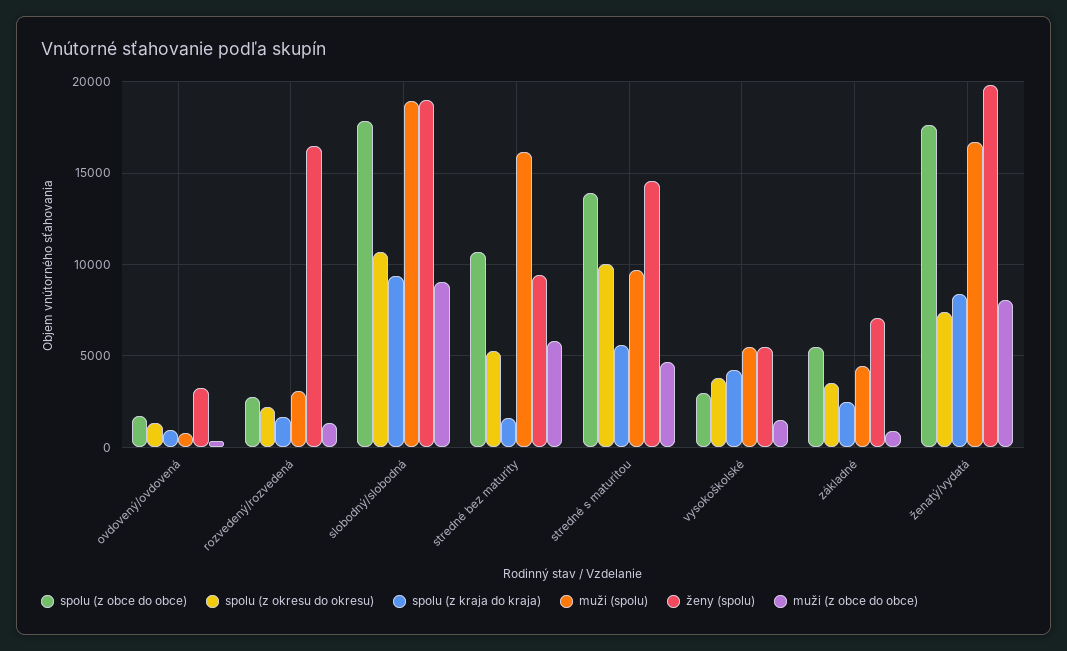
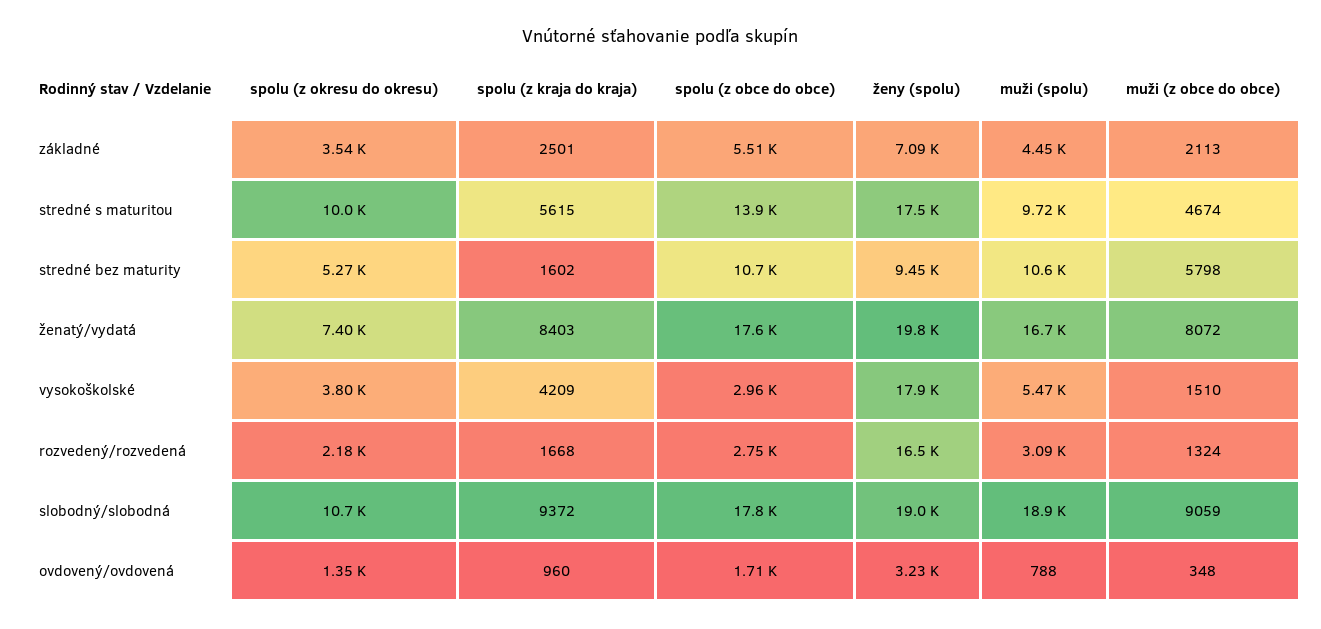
  {
    "spolu (z obce do obce)": {
      "ovdovený/ovdovená": 1710,
      "rozvedený/rozvedená": 2750,
      "slobodný/slobodná": 17800,
      "stredné bez maturity": 10700,
      "stredné s maturitou": 13900,
      "vysokoškolské": 2960,
      "základné": 5510,
      "ženatý/vydatá": 17600
    },
    "spolu (z okresu do okresu)": {
      "ovdovený/ovdovená": 1350,
      "rozvedený/rozvedená": 2180,
      "slobodný/slobodná": 10700,
      "stredné bez maturity": 5270,
      "stredné s maturitou": 10000,
      "vysokoškolské": 3800,
      "základné": 3540,
      "ženatý/vydatá": 7400
    },
    "spolu (z kraja do kraja)": {
      "ovdovený/ovdovená": 960,
      "rozvedený/rozvedená": 1668,
      "slobodný/slobodná": 9372,
      "stredné bez maturity": 1602,
      "stredné s maturitou": 5615,
      "vysokoškolské": 4209,
      "základné": 2501,
      "ženatý/vydatá": 8403
    },
    "muži (spolu)": {
      "ovdovený/ovdovená": 788,
      "rozvedený/rozvedená": 3090,
      "slobodný/slobodná": 18900,
-     "stredné bez maturity": 16000,
+     "stredné bez maturity": 10600,
      "stredné s maturitou": 9720,
      "vysokoškolské": 5470,
      "základné": 4450,
      "ženatý/vydatá": 16700
    },
    "ženy (spolu)": {
      "ovdovený/ovdovená": 3230,
      "rozvedený/rozvedená": 16500,
      "slobodný/slobodná": 19000,
      "stredné bez maturity": 9450,
-     "stredné s maturitou": 14500,
+     "stredné s maturitou": 17500,
-     "vysokoškolské": 5500,
+     "vysokoškolské": 17900,
      "základné": 7090,
      "ženatý/vydatá": 19800
    },
    "muži (z obce do obce)": {
      "ovdovený/ovdovená": 348,
      "rozvedený/rozvedená": 1324,
      "slobodný/slobodná": 9059,
      "stredné bez maturity": 5798,
      "stredné s maturitou": 4674,
      "vysokoškolské": 1510,
-     "základné": 1000,
+     "základné": 2113,
      "ženatý/vydatá": 8072
    }
  }

